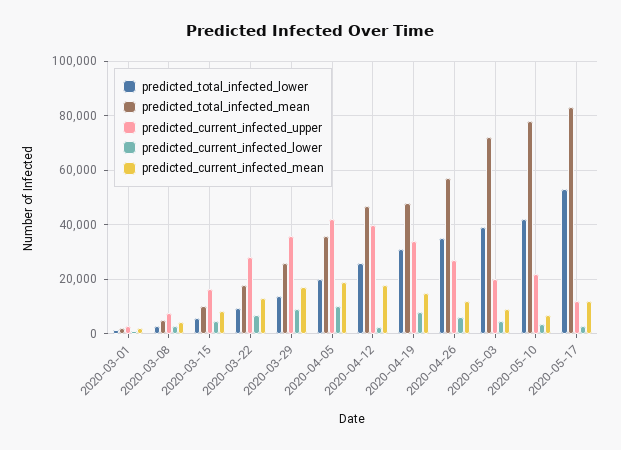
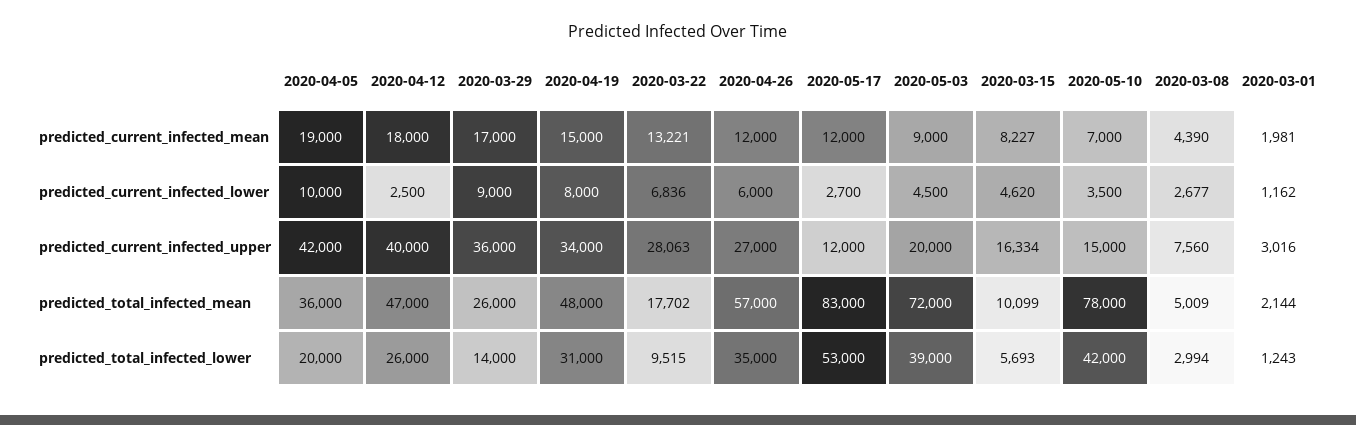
  {
    "predicted_total_infected_lower": {
      "2020-03-01": 1243,
      "2020-03-08": 2994,
      "2020-03-15": 5693,
      "2020-03-22": 9515,
      "2020-03-29": 14000,
      "2020-04-05": 20000,
      "2020-04-12": 26000,
      "2020-04-19": 31000,
      "2020-04-26": 35000,
      "2020-05-03": 39000,
      "2020-05-10": 42000,
      "2020-05-17": 53000
    },
    "predicted_total_infected_mean": {
      "2020-03-01": 2144,
      "2020-03-08": 5009,
      "2020-03-15": 10099,
      "2020-03-22": 17702,
      "2020-03-29": 26000,
      "2020-04-05": 36000,
      "2020-04-12": 47000,
      "2020-04-19": 48000,
      "2020-04-26": 57000,
      "2020-05-03": 72000,
      "2020-05-10": 78000,
      "2020-05-17": 83000
    },
    "predicted_current_infected_upper": {
      "2020-03-01": 3016,
      "2020-03-08": 7560,
      "2020-03-15": 16334,
      "2020-03-22": 28063,
      "2020-03-29": 36000,
      "2020-04-05": 42000,
      "2020-04-12": 40000,
      "2020-04-19": 34000,
      "2020-04-26": 27000,
      "2020-05-03": 20000,
-     "2020-05-10": 22500,
+     "2020-05-10": 15000,
      "2020-05-17": 12000
    },
    "predicted_current_infected_lower": {
      "2020-03-01": 1162,
      "2020-03-08": 2677,
      "2020-03-15": 4620,
      "2020-03-22": 6836,
      "2020-03-29": 9000,
      "2020-04-05": 10000,
      "2020-04-12": 2500,
      "2020-04-19": 8000,
      "2020-04-26": 6000,
      "2020-05-03": 4500,
      "2020-05-10": 3500,
      "2020-05-17": 2700
    },
    "predicted_current_infected_mean": {
      "2020-03-01": 1981,
      "2020-03-08": 4390,
      "2020-03-15": 8227,
      "2020-03-22": 13221,
      "2020-03-29": 17000,
      "2020-04-05": 19000,
      "2020-04-12": 18000,
      "2020-04-19": 15000,
      "2020-04-26": 12000,
      "2020-05-03": 9000,
      "2020-05-10": 7000,
      "2020-05-17": 12000
    }
  }

